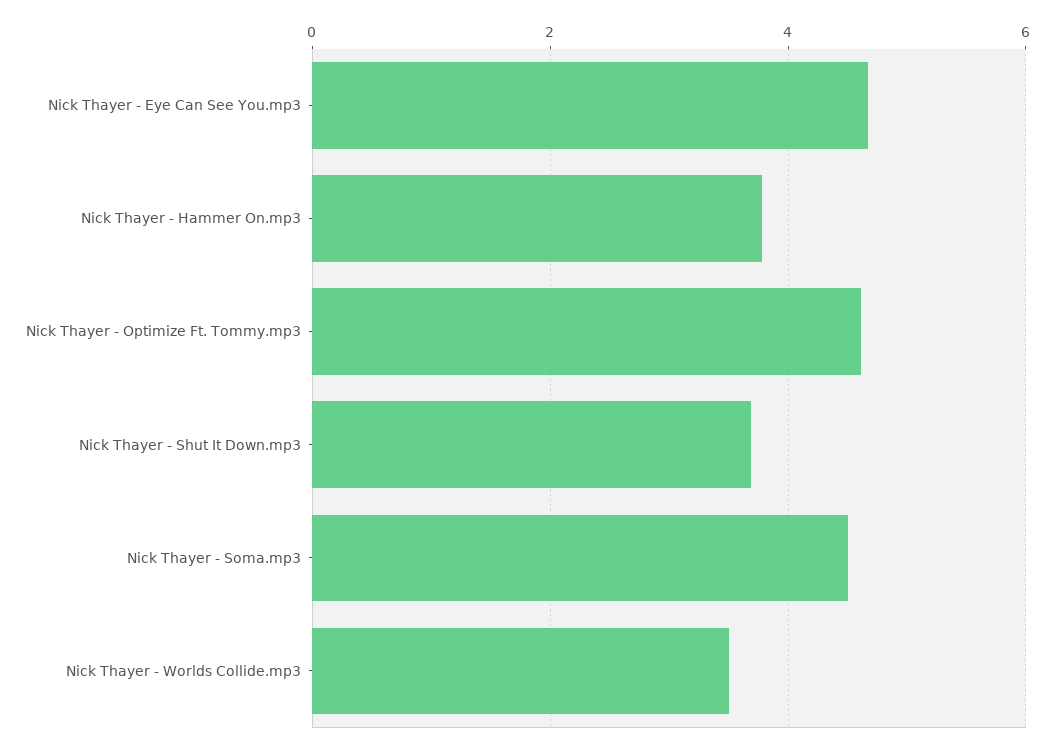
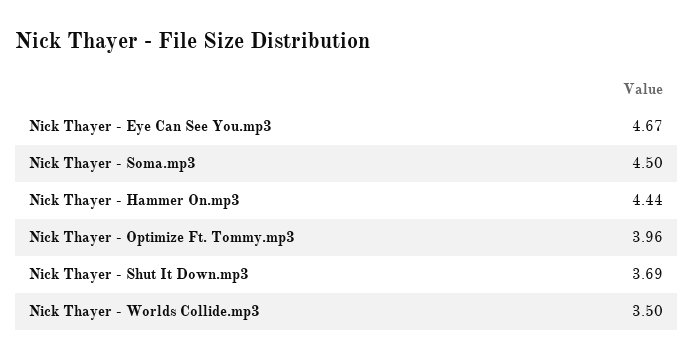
  {
    "Nick Thayer - Eye Can See You.mp3": 4.67,
-   "Nick Thayer - Hammer On.mp3": 3.8,
+   "Nick Thayer - Hammer On.mp3": 4.44,
-   "Nick Thayer - Optimize Ft. Tommy.mp3": 4.6,
+   "Nick Thayer - Optimize Ft. Tommy.mp3": 3.96,
    "Nick Thayer - Shut It Down.mp3": 3.69,
    "Nick Thayer - Soma.mp3": 4.5,
    "Nick Thayer - Worlds Collide.mp3": 3.5
  }

